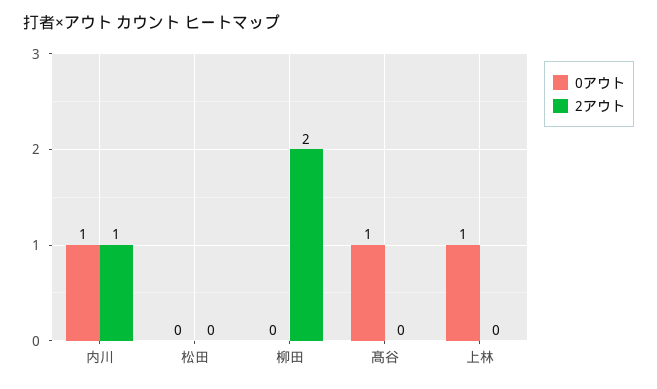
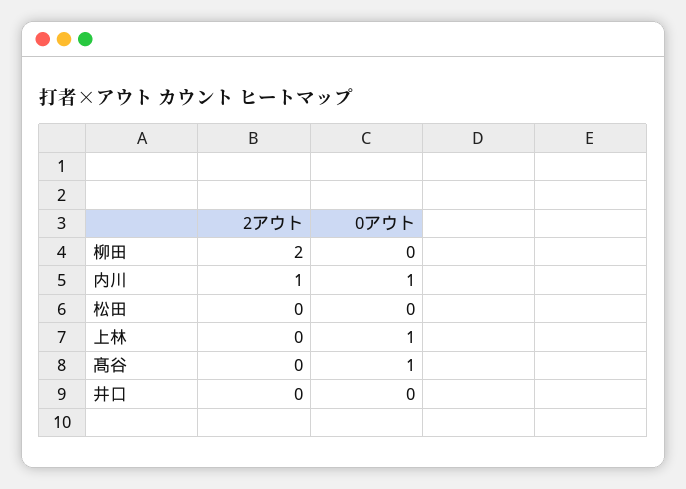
  {
    "0アウト": {
      "内川": 1,
      "松田": 0,
      "柳田": 0,
      "髙谷": 1,
-     "上林": 1
+     "上林": 1,
+     "井口": 0
    },
    "2アウト": {
      "内川": 1,
      "松田": 0,
      "柳田": 2,
      "髙谷": 0,
-     "上林": 0
+     "上林": 0,
+     "井口": 0
    }
  }

